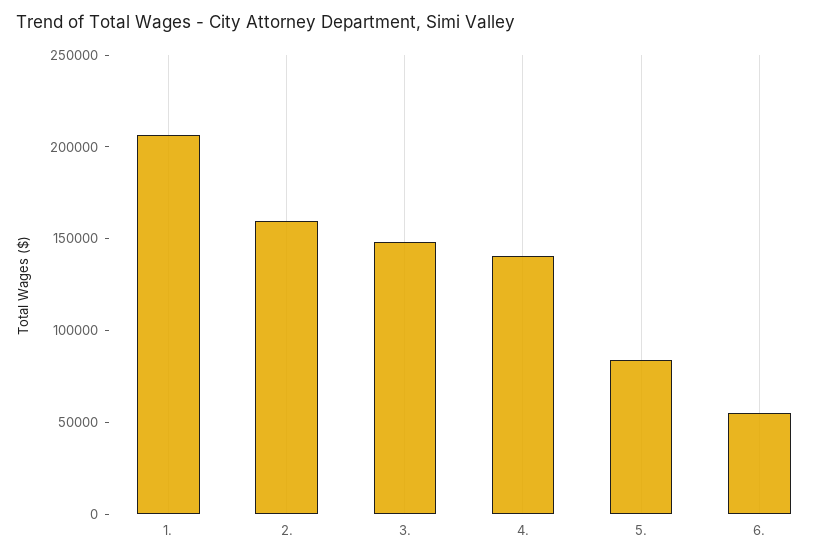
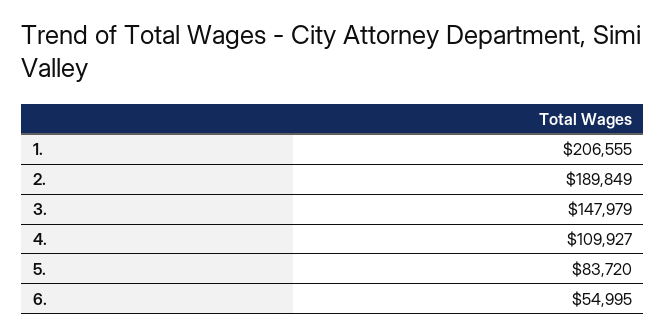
  {
    "1.": 206555,
-   "2.": 160000,
+   "2.": 189849,
    "3.": 147979,
-   "4.": 140000,
+   "4.": 109927,
    "5.": 83720,
    "6.": 54995
  }

